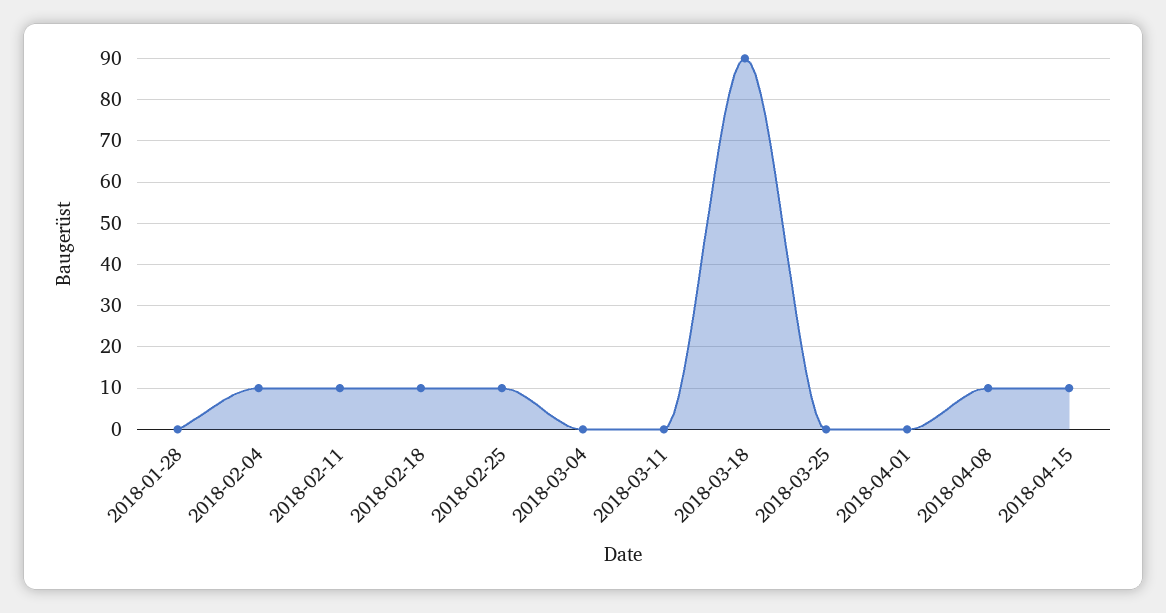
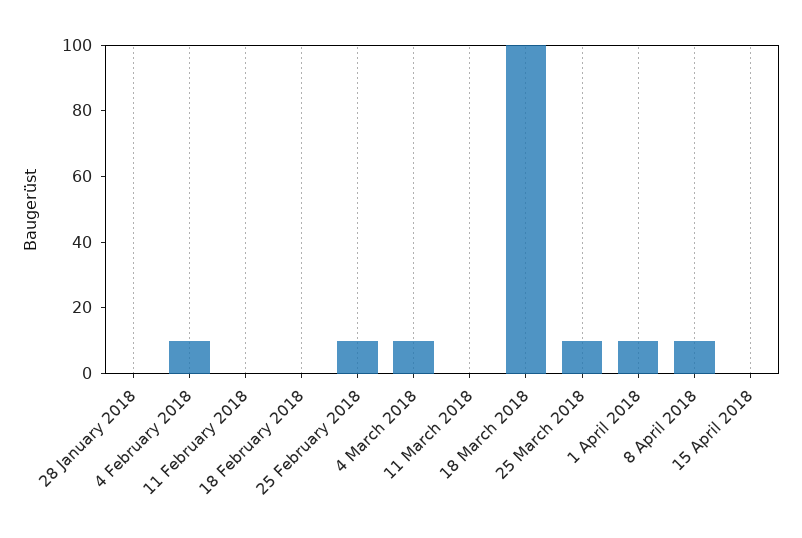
  {
    "2018-01-28": 0,
    "2018-02-04": 10,
-   "2018-02-11": 10,
+   "2018-02-11": 0,
-   "2018-02-18": 10,
+   "2018-02-18": 0,
    "2018-02-25": 10,
-   "2018-03-04": 0,
+   "2018-03-04": 10,
    "2018-03-11": 0,
-   "2018-03-18": 90,
+   "2018-03-18": 100,
-   "2018-03-25": 0,
+   "2018-03-25": 10,
-   "2018-04-01": 0,
+   "2018-04-01": 10,
    "2018-04-08": 10,
-   "2018-04-15": 10
+   "2018-04-15": 0
  }

